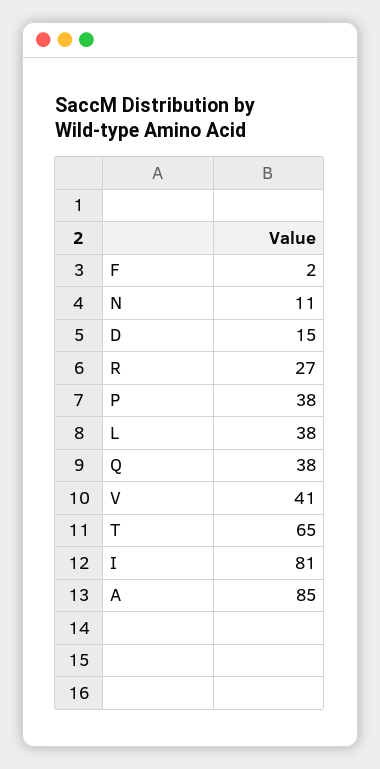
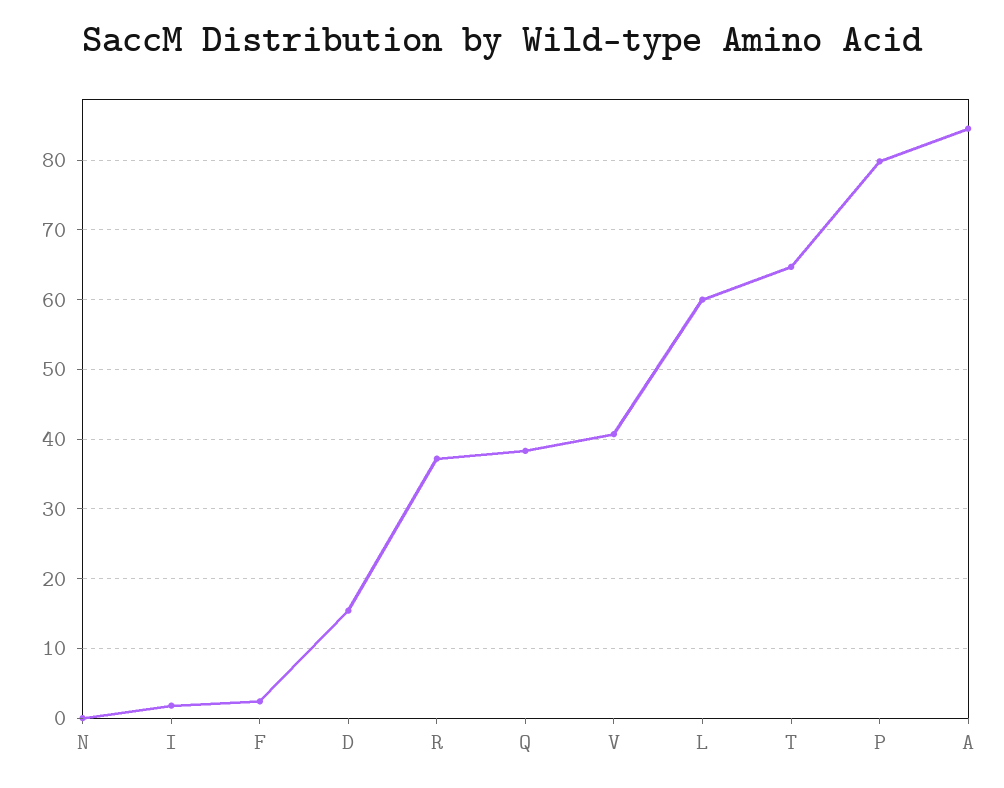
  {
    "F": 2,
-   "N": 11,
+   "N": 0,
    "D": 15,
-   "R": 27,
+   "R": 37,
-   "P": 38,
+   "P": 80,
-   "L": 38,
+   "L": 60,
    "Q": 38,
    "V": 41,
    "T": 65,
-   "I": 81,
+   "I": 2,
    "A": 85
  }

